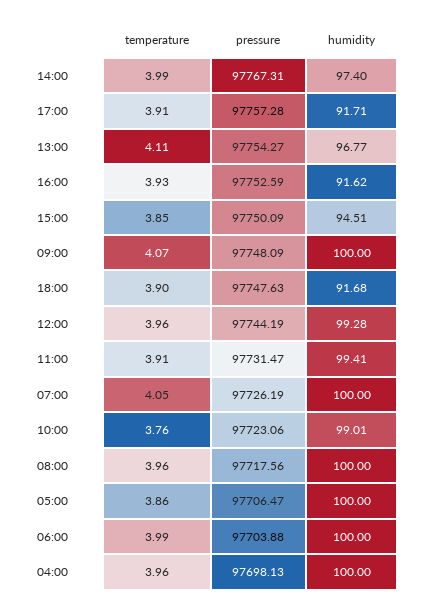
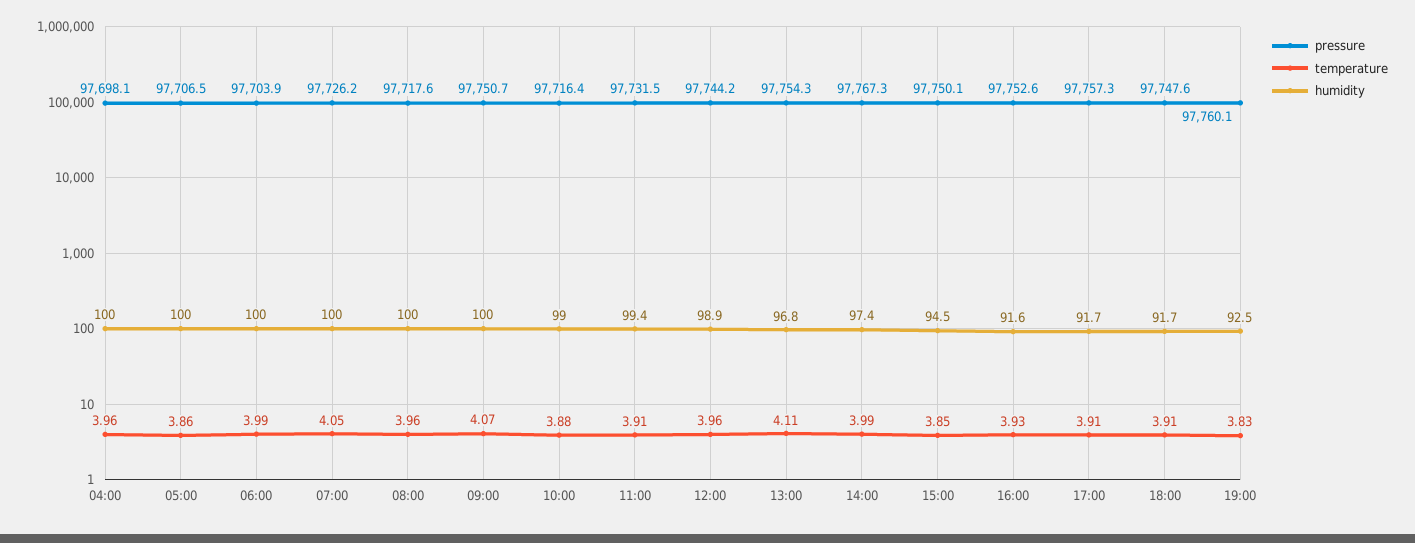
  {
    "temperature": {
      "14:00": 3.99,
      "17:00": 3.91,
      "13:00": 4.11,
      "16:00": 3.93,
      "15:00": 3.85,
      "09:00": 4.07,
-     "18:00": 3.9,
+     "18:00": 3.91,
      "12:00": 3.96,
      "11:00": 3.91,
      "07:00": 4.05,
-     "10:00": 3.76,
+     "10:00": 3.88,
      "08:00": 3.96,
      "05:00": 3.86,
      "06:00": 3.99,
-     "04:00": 3.96
+     "04:00": 3.96,
+     "19:00": 3.83
    },
    "pressure": {
      "14:00": 97767.31,
      "17:00": 97757.28,
      "13:00": 97754.27,
      "16:00": 97752.59,
      "15:00": 97750.09,
-     "09:00": 97748.09,
+     "09:00": 97750.7,
      "18:00": 97747.63,
      "12:00": 97744.19,
      "11:00": 97731.47,
      "07:00": 97726.19,
-     "10:00": 97723.06,
+     "10:00": 97716.4,
      "08:00": 97717.56,
      "05:00": 97706.47,
      "06:00": 97703.88,
-     "04:00": 97698.13
+     "04:00": 97698.13,
+     "19:00": 97760.1
    },
    "humidity": {
      "14:00": 97.4,
      "17:00": 91.71,
      "13:00": 96.77,
      "16:00": 91.62,
      "15:00": 94.51,
      "09:00": 100,
      "18:00": 91.68,
-     "12:00": 99.28,
+     "12:00": 98.9,
      "11:00": 99.41,
      "07:00": 100,
      "10:00": 99.01,
      "08:00": 100,
      "05:00": 100,
      "06:00": 100,
-     "04:00": 100
+     "04:00": 100,
+     "19:00": 92.5
    }
  }

